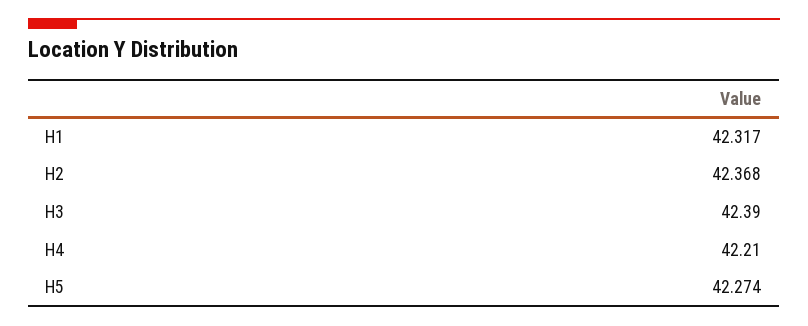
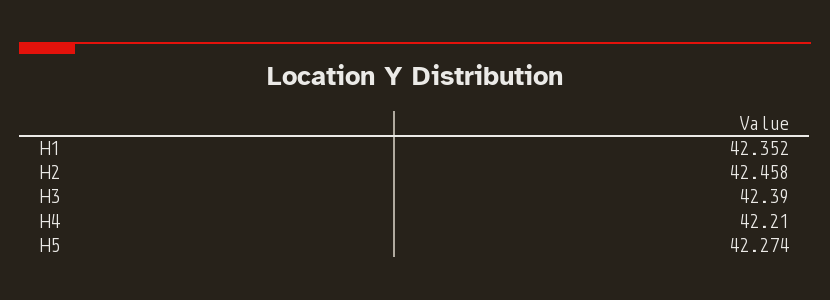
  {
-   "H1": 42.317,
+   "H1": 42.352,
-   "H2": 42.368,
+   "H2": 42.458,
    "H3": 42.39,
    "H4": 42.21,
    "H5": 42.274
  }

